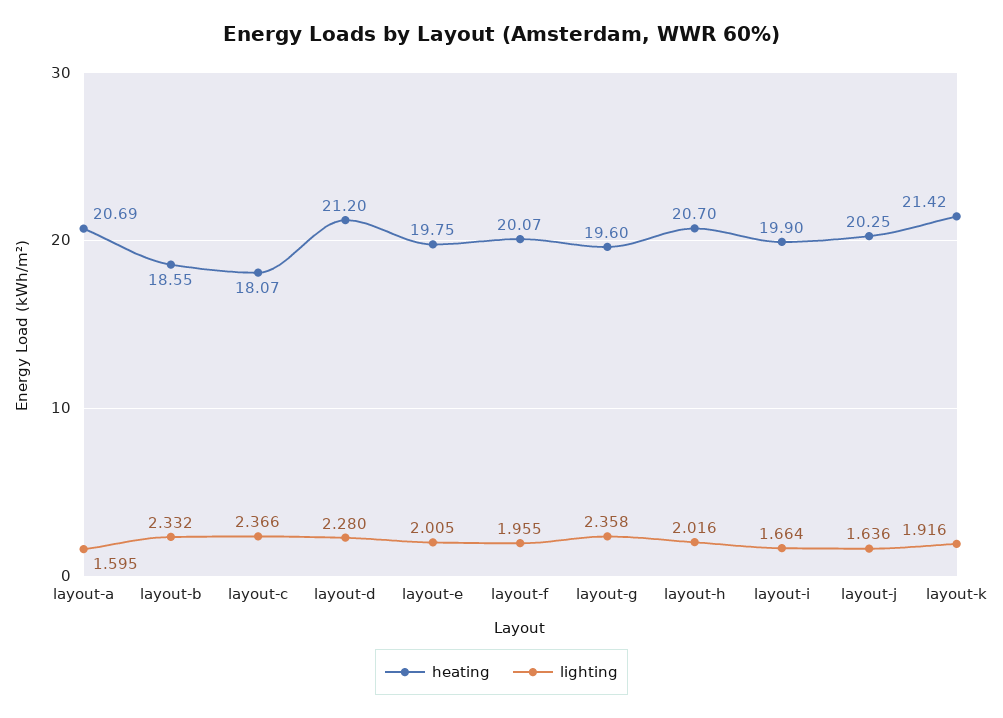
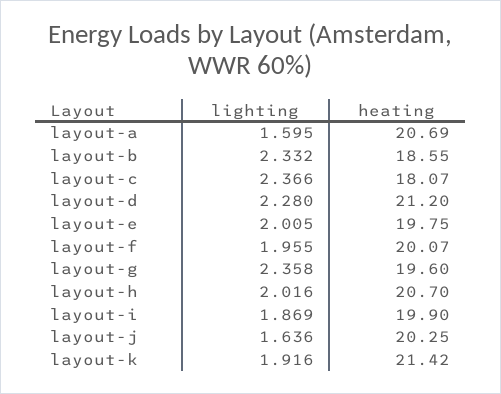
  {
    "heating": {
      "layout-a": 20.69,
      "layout-b": 18.55,
      "layout-c": 18.07,
      "layout-d": 21.2,
      "layout-e": 19.75,
      "layout-f": 20.07,
      "layout-g": 19.6,
      "layout-h": 20.7,
      "layout-i": 19.9,
      "layout-j": 20.25,
      "layout-k": 21.42
    },
    "lighting": {
      "layout-a": 1.595,
      "layout-b": 2.332,
      "layout-c": 2.366,
      "layout-d": 2.28,
      "layout-e": 2.005,
      "layout-f": 1.955,
      "layout-g": 2.358,
      "layout-h": 2.016,
-     "layout-i": 1.664,
+     "layout-i": 1.869,
      "layout-j": 1.636,
      "layout-k": 1.916
    }
  }

